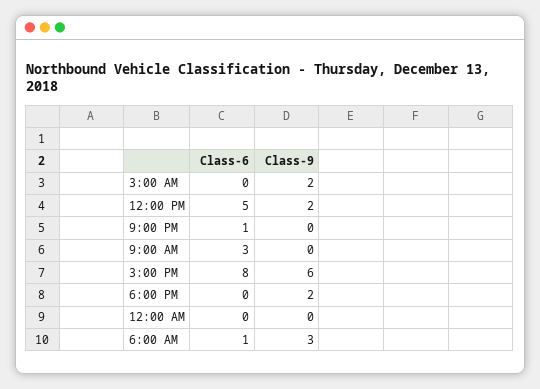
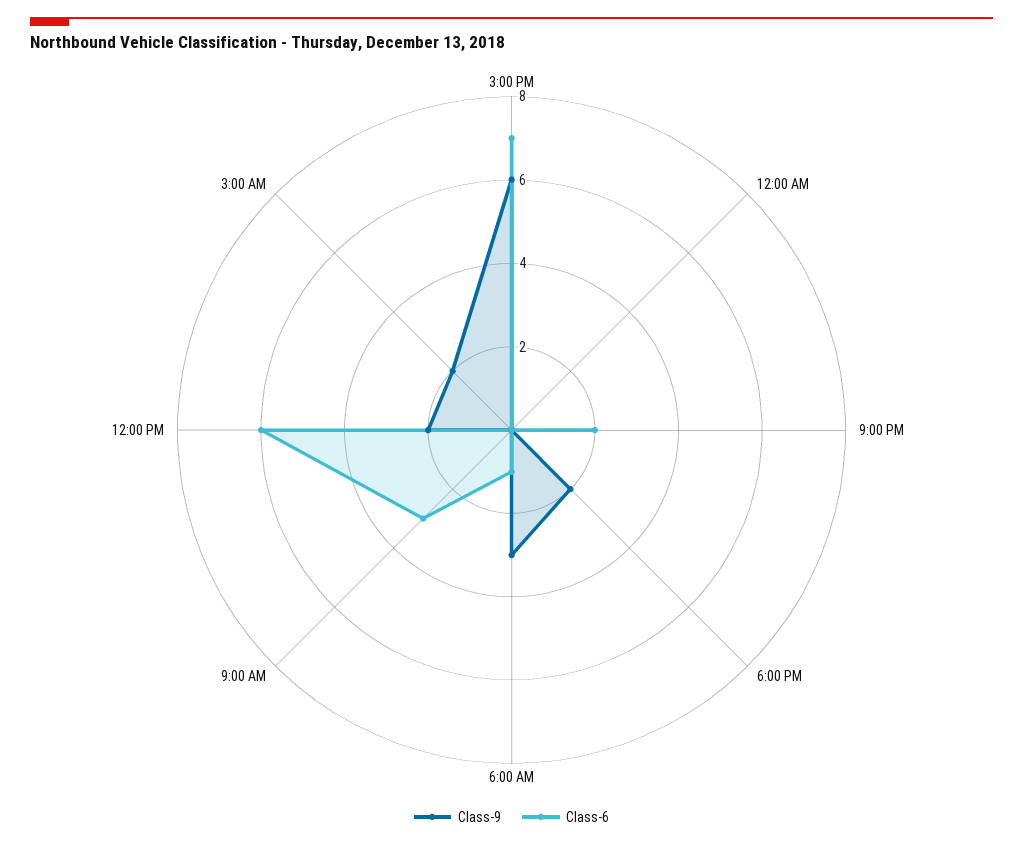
  {
    "Class-6": {
      "3:00 AM": 0,
-     "12:00 PM": 5,
+     "12:00 PM": 6,
-     "9:00 PM": 1,
+     "9:00 PM": 2,
      "9:00 AM": 3,
-     "3:00 PM": 8,
+     "3:00 PM": 7,
      "6:00 PM": 0,
      "12:00 AM": 0,
      "6:00 AM": 1
    },
    "Class-9": {
      "3:00 AM": 2,
      "12:00 PM": 2,
      "9:00 PM": 0,
      "9:00 AM": 0,
      "3:00 PM": 6,
      "6:00 PM": 2,
      "12:00 AM": 0,
      "6:00 AM": 3
    }
  }

